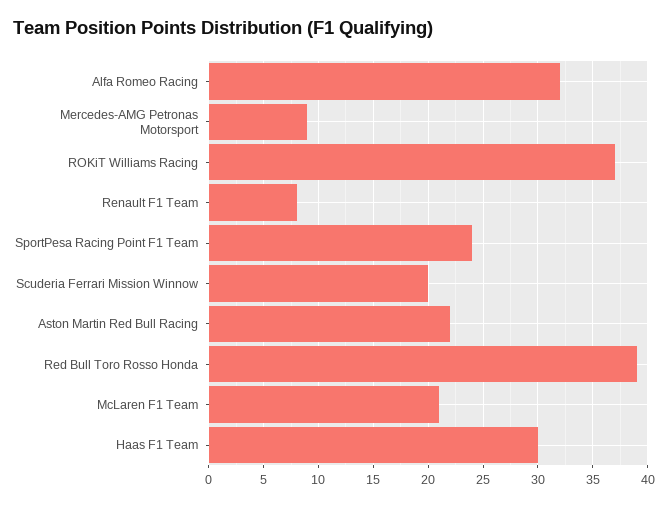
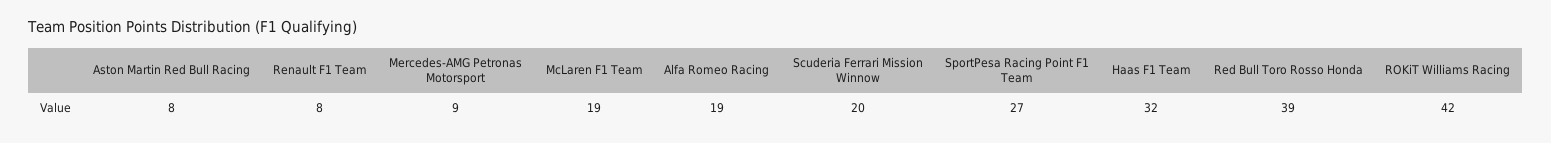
  {
-   "Alfa Romeo Racing": 32,
+   "Alfa Romeo Racing": 19,
    "Mercedes-AMG Petronas Motorsport": 9,
-   "ROKiT Williams Racing": 37,
+   "ROKiT Williams Racing": 42,
    "Renault F1 Team": 8,
-   "SportPesa Racing Point F1 Team": 24,
+   "SportPesa Racing Point F1 Team": 27,
    "Scuderia Ferrari Mission Winnow": 20,
-   "Aston Martin Red Bull Racing": 22,
+   "Aston Martin Red Bull Racing": 8,
    "Red Bull Toro Rosso Honda": 39,
-   "McLaren F1 Team": 21,
+   "McLaren F1 Team": 19,
-   "Haas F1 Team": 30
+   "Haas F1 Team": 32
  }

